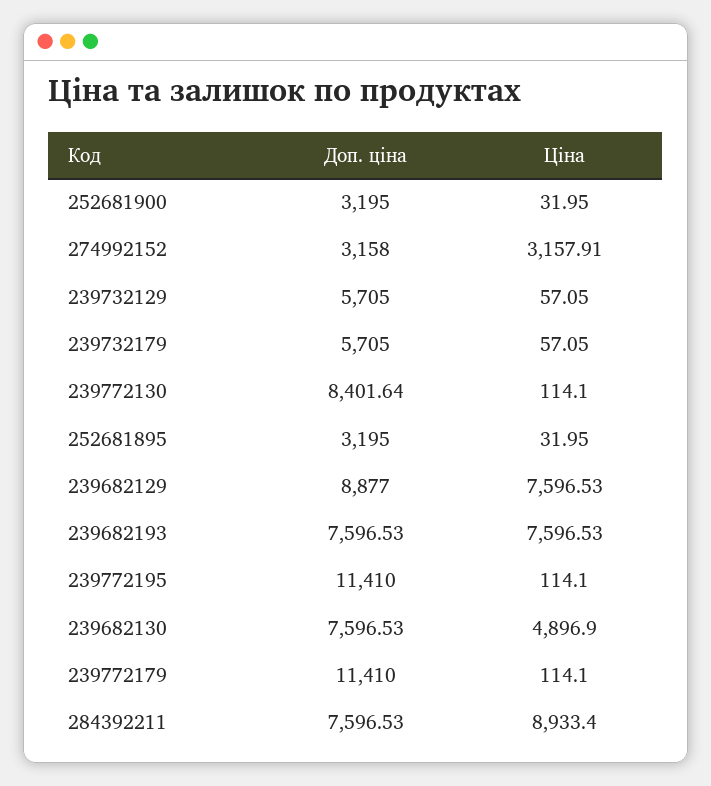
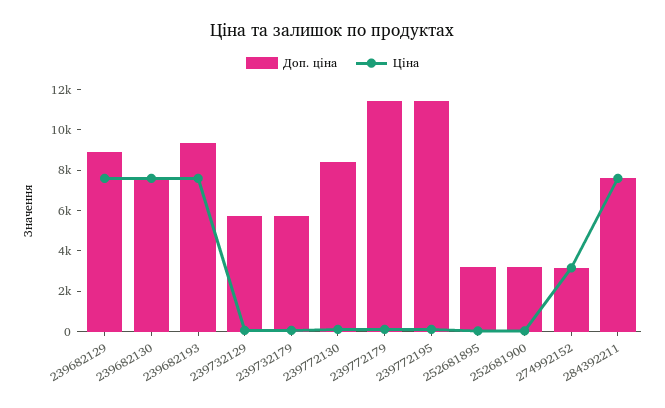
  {
    "Доп. ціна": {
      "252681900": 3195,
      "274992152": 3158,
      "239732129": 5705,
      "239732179": 5705,
      "239772130": 8401.64,
      "252681895": 3195,
      "239682129": 8877,
-     "239682193": 7596.53,
+     "239682193": 9500,
      "239772195": 11410,
      "239682130": 7596.53,
      "239772179": 11410,
      "284392211": 7596.53
    },
    "Ціна": {
      "252681900": 31.95,
      "274992152": 3157.91,
      "239732129": 57.05,
      "239732179": 57.05,
      "239772130": 114.1,
      "252681895": 31.95,
      "239682129": 7596.53,
      "239682193": 7596.53,
      "239772195": 114.1,
-     "239682130": 4896.9,
+     "239682130": 7500,
      "239772179": 114.1,
-     "284392211": 8933.4
+     "284392211": 7500
    }
  }

